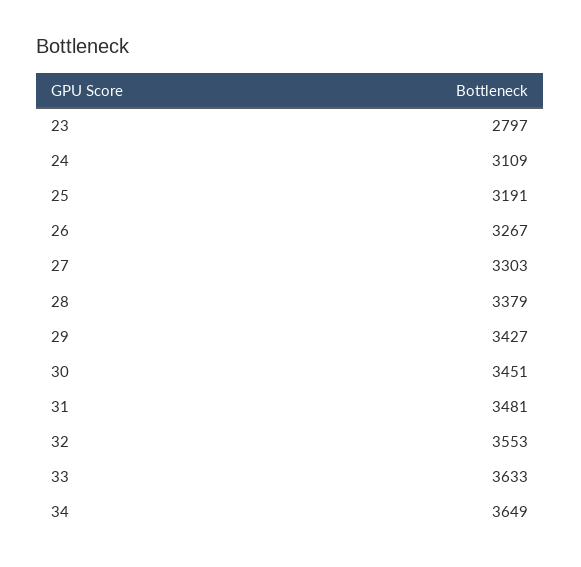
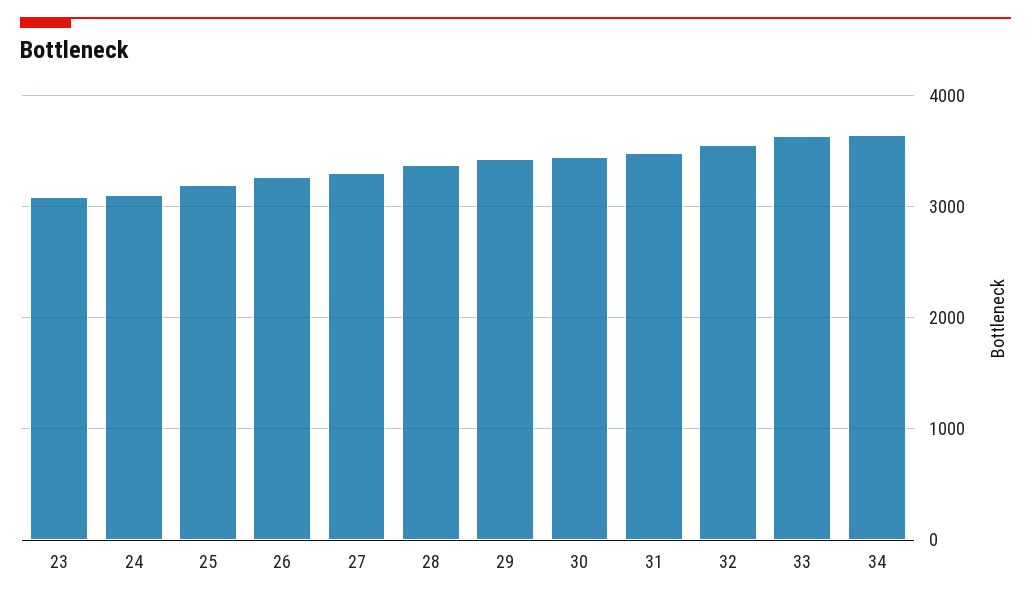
  {
-   "23": 2797,
+   "23": 3100,
    "24": 3109,
    "25": 3191,
    "26": 3267,
    "27": 3303,
    "28": 3379,
    "29": 3427,
    "30": 3451,
    "31": 3481,
    "32": 3553,
    "33": 3633,
    "34": 3649
  }

